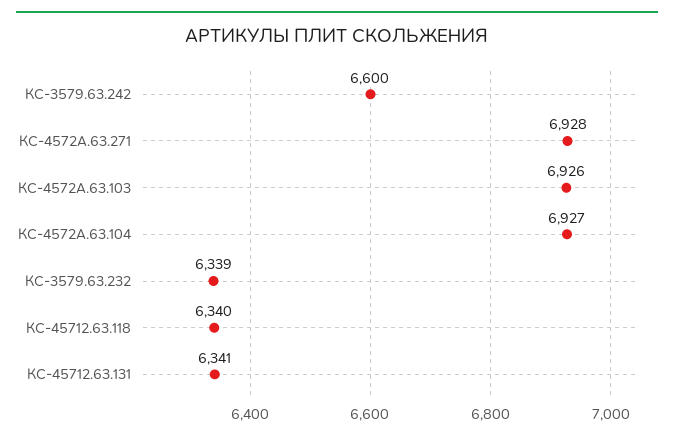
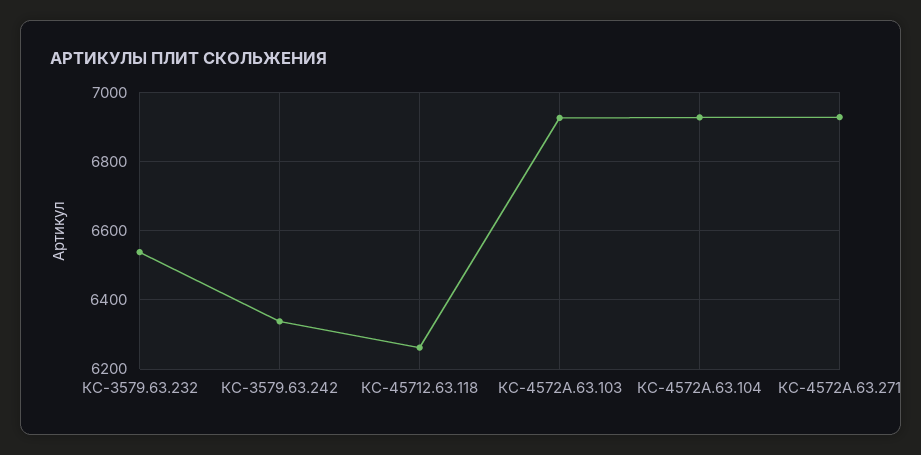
  {
-   "КС-3579.63.242": 6600,
+   "КС-3579.63.242": 6340,
    "КС-4572А.63.271": 6928,
    "КС-4572А.63.103": 6926,
    "КС-4572А.63.104": 6927,
-   "КС-3579.63.232": 6339,
+   "КС-3579.63.232": 6540,
-   "КС-45712.63.118": 6340,
+   "КС-45712.63.118": 6260
-   "КС-45712.63.131": 6341
  }

